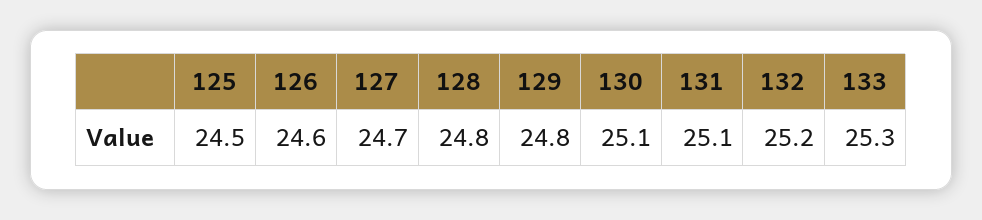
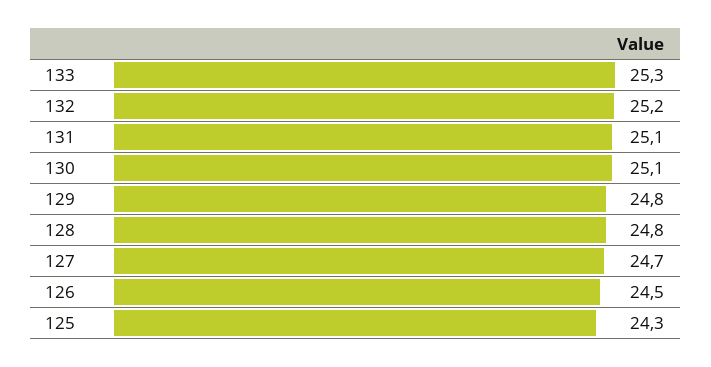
  {
-   "125": 24.5,
+   "125": 24.3,
-   "126": 24.6,
+   "126": 24.5,
    "127": 24.7,
    "128": 24.8,
    "129": 24.8,
    "130": 25.1,
    "131": 25.1,
    "132": 25.2,
    "133": 25.3
  }

